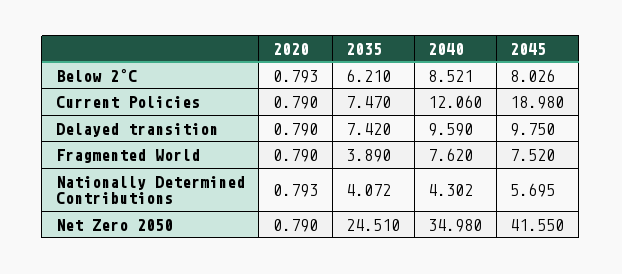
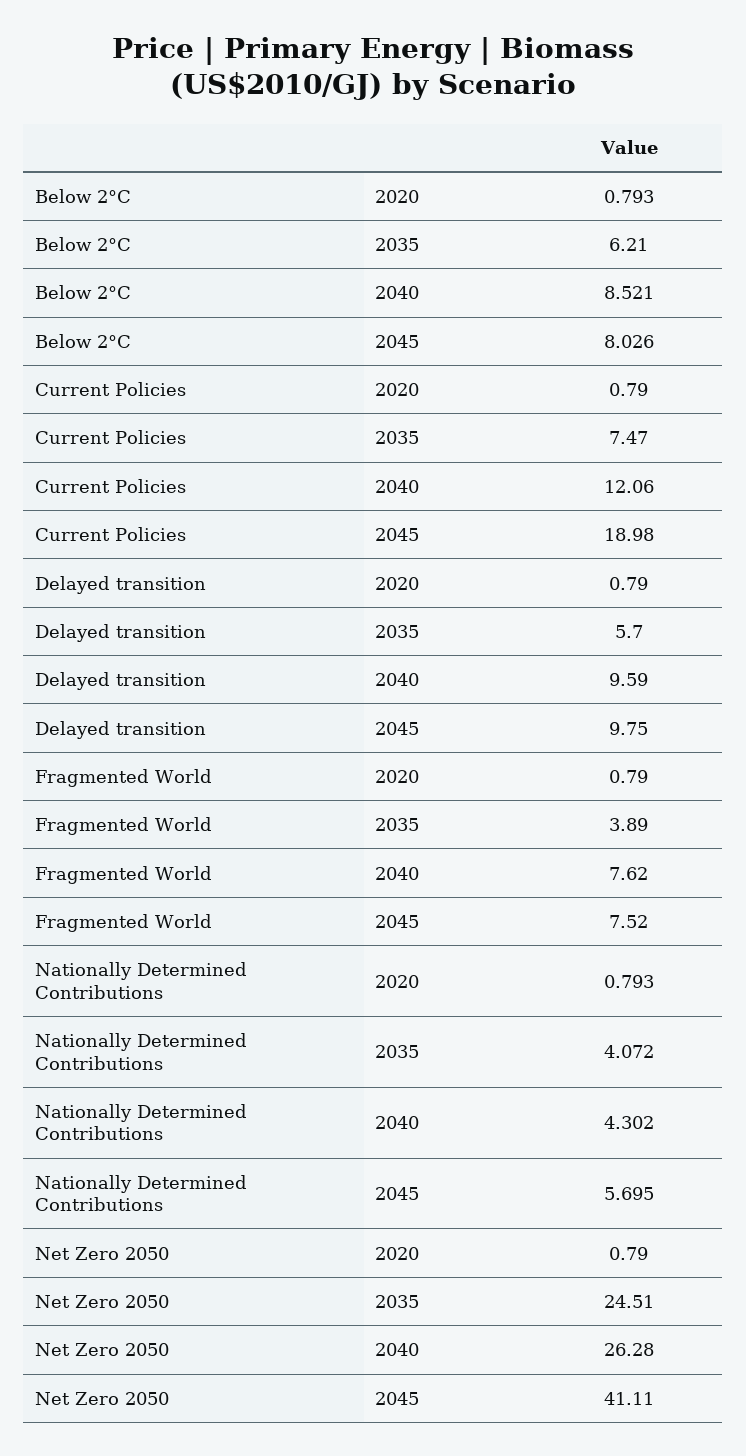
  {
    "2020": {
      "Below 2°C": 0.793,
      "Current Policies": 0.79,
      "Delayed transition": 0.79,
      "Fragmented World": 0.79,
      "Nationally Determined Contributions": 0.793,
      "Net Zero 2050": 0.79
    },
    "2035": {
      "Below 2°C": 6.21,
      "Current Policies": 7.47,
-     "Delayed transition": 7.42,
+     "Delayed transition": 5.7,
      "Fragmented World": 3.89,
      "Nationally Determined Contributions": 4.072,
      "Net Zero 2050": 24.51
    },
    "2040": {
      "Below 2°C": 8.521,
      "Current Policies": 12.06,
      "Delayed transition": 9.59,
      "Fragmented World": 7.62,
      "Nationally Determined Contributions": 4.302,
-     "Net Zero 2050": 34.98
+     "Net Zero 2050": 26.28
    },
    "2045": {
      "Below 2°C": 8.026,
      "Current Policies": 18.98,
      "Delayed transition": 9.75,
      "Fragmented World": 7.52,
      "Nationally Determined Contributions": 5.695,
-     "Net Zero 2050": 41.55
+     "Net Zero 2050": 41.11
    }
  }

